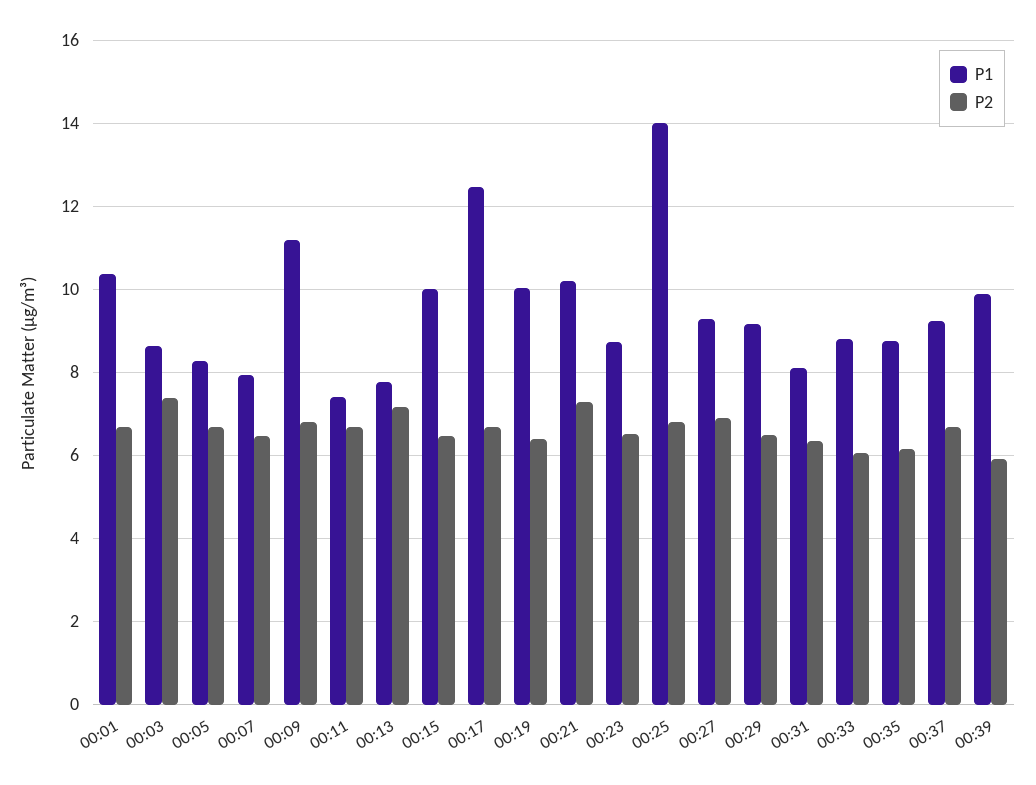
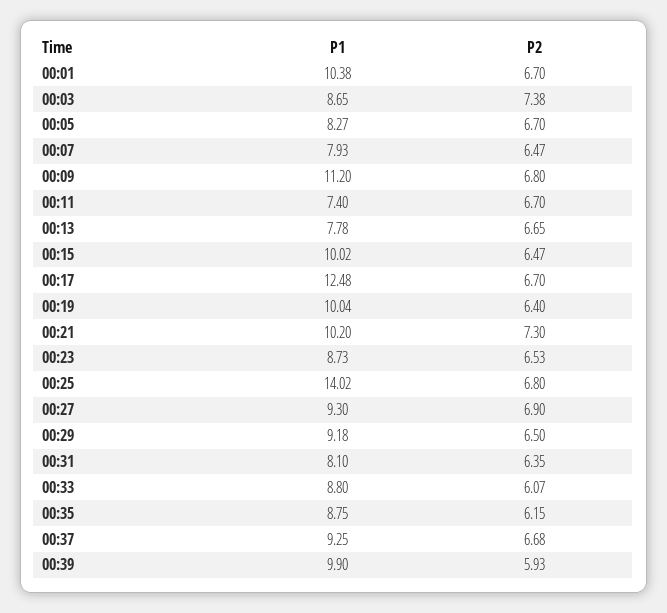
  {
    "P1": {
      "00:01": 10.38,
      "00:03": 8.65,
      "00:05": 8.27,
      "00:07": 7.93,
      "00:09": 11.2,
      "00:11": 7.4,
      "00:13": 7.78,
      "00:15": 10.02,
      "00:17": 12.48,
      "00:19": 10.04,
      "00:21": 10.2,
      "00:23": 8.73,
      "00:25": 14.02,
      "00:27": 9.3,
      "00:29": 9.18,
      "00:31": 8.1,
      "00:33": 8.8,
      "00:35": 8.75,
      "00:37": 9.25,
      "00:39": 9.9
    },
    "P2": {
      "00:01": 6.7,
      "00:03": 7.38,
      "00:05": 6.7,
      "00:07": 6.47,
      "00:09": 6.8,
      "00:11": 6.7,
-     "00:13": 7.2,
+     "00:13": 6.65,
      "00:15": 6.47,
      "00:17": 6.7,
      "00:19": 6.4,
      "00:21": 7.3,
      "00:23": 6.53,
      "00:25": 6.8,
      "00:27": 6.9,
      "00:29": 6.5,
      "00:31": 6.35,
      "00:33": 6.07,
      "00:35": 6.15,
      "00:37": 6.68,
      "00:39": 5.93
    }
  }

